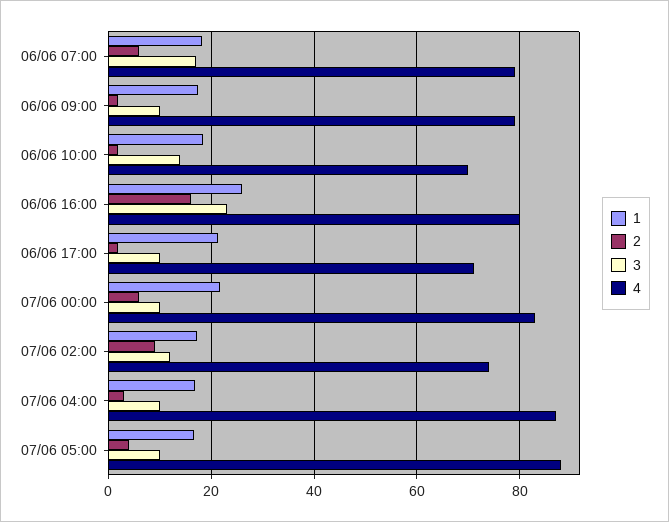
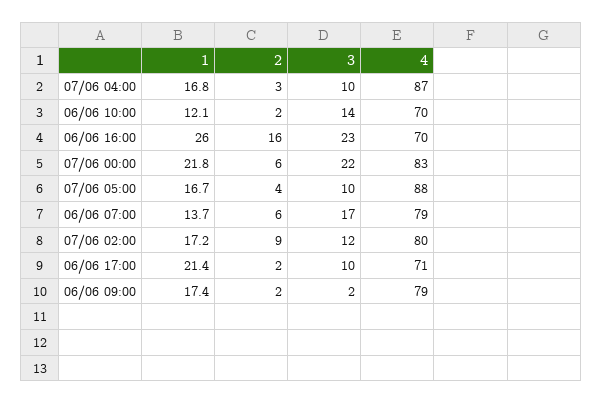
  {
    "1": {
-     "06/06 07:00": 18,
+     "06/06 07:00": 13.7,
      "06/06 09:00": 17.4,
-     "06/06 10:00": 18,
+     "06/06 10:00": 12.1,
      "06/06 16:00": 26,
      "06/06 17:00": 21.4,
      "07/06 00:00": 21.8,
      "07/06 02:00": 17.2,
      "07/06 04:00": 16.8,
      "07/06 05:00": 16.7
    },
    "2": {
      "06/06 07:00": 6,
      "06/06 09:00": 2,
      "06/06 10:00": 2,
      "06/06 16:00": 16,
      "06/06 17:00": 2,
      "07/06 00:00": 6,
      "07/06 02:00": 9,
      "07/06 04:00": 3,
      "07/06 05:00": 4
    },
    "3": {
      "06/06 07:00": 17,
-     "06/06 09:00": 10,
+     "06/06 09:00": 2,
      "06/06 10:00": 14,
      "06/06 16:00": 23,
      "06/06 17:00": 10,
-     "07/06 00:00": 10,
+     "07/06 00:00": 22,
      "07/06 02:00": 12,
      "07/06 04:00": 10,
      "07/06 05:00": 10
    },
    "4": {
      "06/06 07:00": 79,
      "06/06 09:00": 79,
      "06/06 10:00": 70,
-     "06/06 16:00": 80,
+     "06/06 16:00": 70,
      "06/06 17:00": 71,
      "07/06 00:00": 83,
-     "07/06 02:00": 74,
+     "07/06 02:00": 80,
      "07/06 04:00": 87,
      "07/06 05:00": 88
    }
  }

